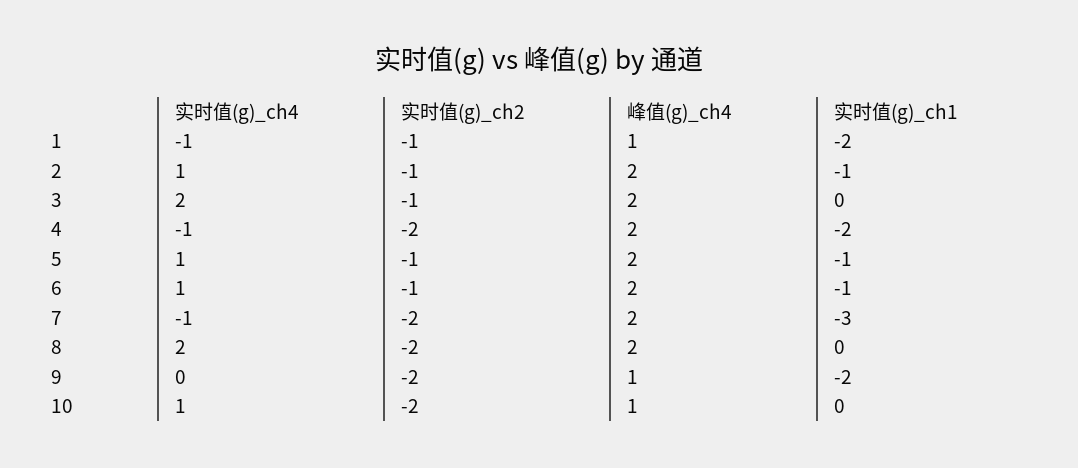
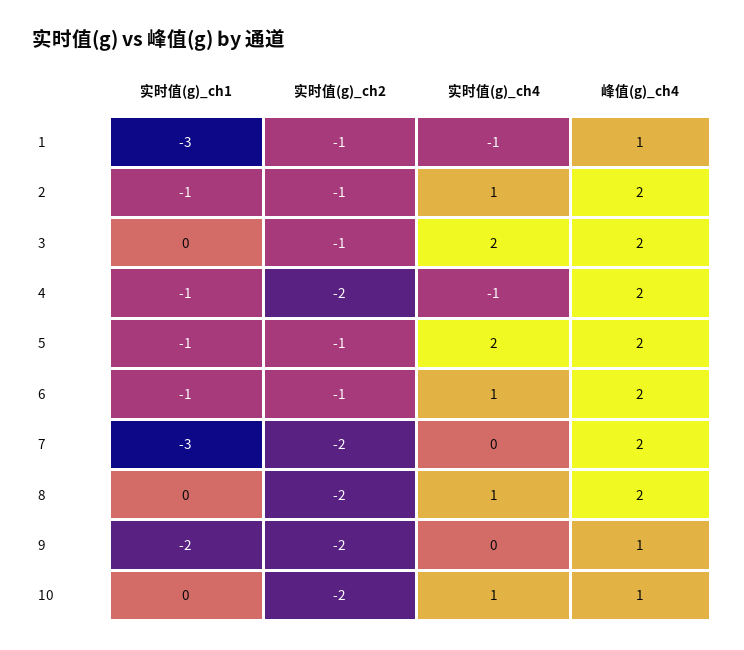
  {
    "实时值(g)_ch4": {
      "1": -1,
      "2": 1,
      "3": 2,
      "4": -1,
-     "5": 1,
+     "5": 2,
      "6": 1,
-     "7": -1,
+     "7": 0,
-     "8": 2,
+     "8": 1,
      "9": 0,
      "10": 1
    },
    "实时值(g)_ch2": {
      "1": -1,
      "2": -1,
      "3": -1,
      "4": -2,
      "5": -1,
      "6": -1,
      "7": -2,
      "8": -2,
      "9": -2,
      "10": -2
    },
    "峰值(g)_ch4": {
      "1": 1,
      "2": 2,
      "3": 2,
      "4": 2,
      "5": 2,
      "6": 2,
      "7": 2,
      "8": 2,
      "9": 1,
      "10": 1
    },
    "实时值(g)_ch1": {
-     "1": -2,
+     "1": -3,
      "2": -1,
      "3": 0,
-     "4": -2,
+     "4": -1,
      "5": -1,
      "6": -1,
      "7": -3,
      "8": 0,
      "9": -2,
      "10": 0
    }
  }

